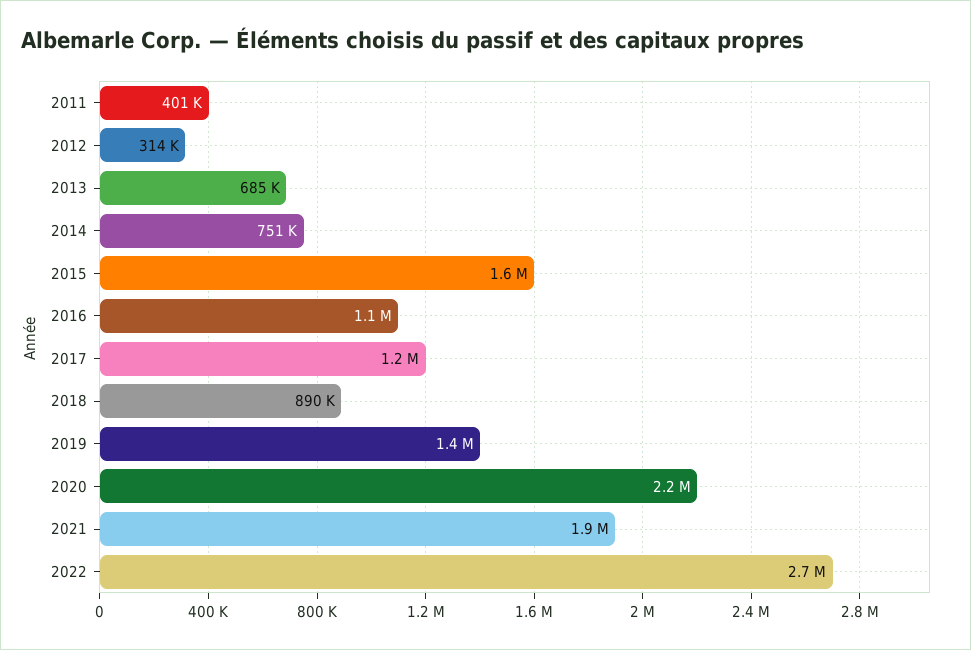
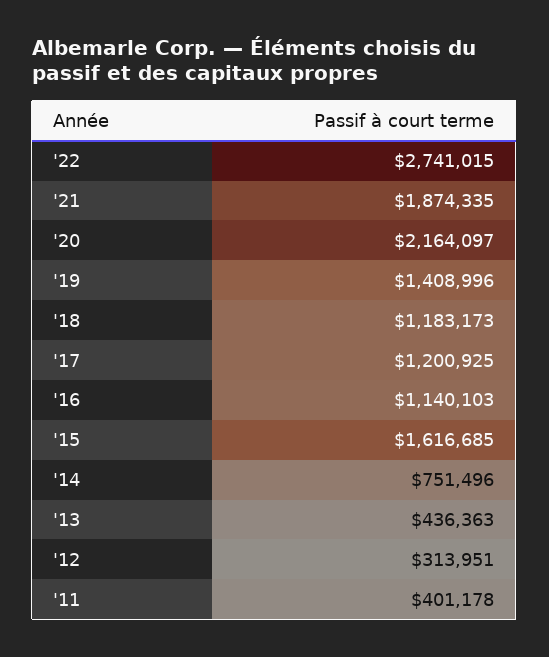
  {
    "2011": 401178,
    "2012": 313951,
-   "2013": 685000,
+   "2013": 436363,
    "2014": 751496,
    "2015": 1616685,
    "2016": 1140103,
    "2017": 1200925,
-   "2018": 890000,
+   "2018": 1183173,
    "2019": 1408996,
    "2020": 2164097,
    "2021": 1874335,
    "2022": 2741015
  }

